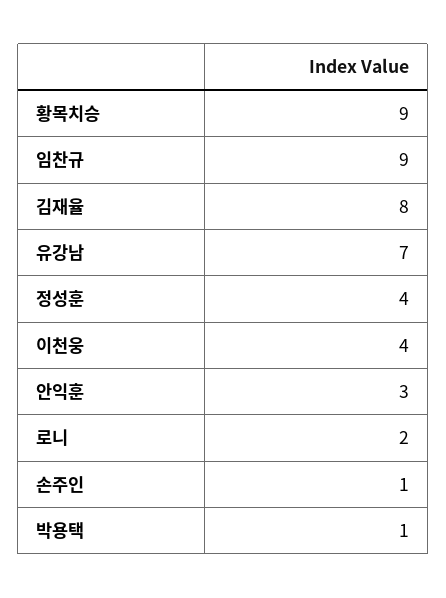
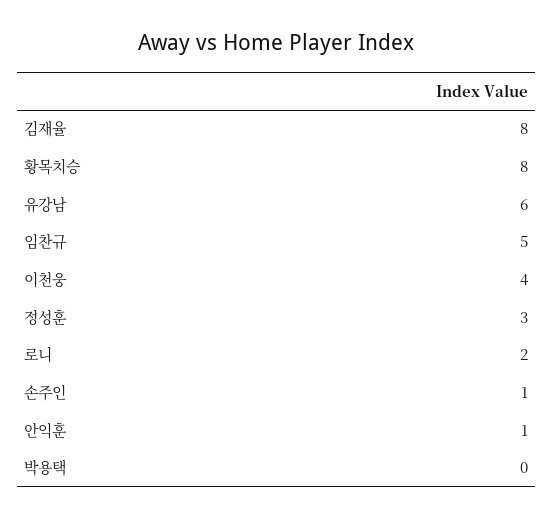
  {
-   "황목치승": 9,
+   "황목치승": 8,
-   "임찬규": 9,
+   "임찬규": 5,
    "김재율": 8,
-   "유강남": 7,
+   "유강남": 6,
-   "정성훈": 4,
+   "정성훈": 3,
    "이천웅": 4,
-   "안익훈": 3,
+   "안익훈": 1,
    "로니": 2,
    "손주인": 1,
-   "박용택": 1
+   "박용택": 0
  }

